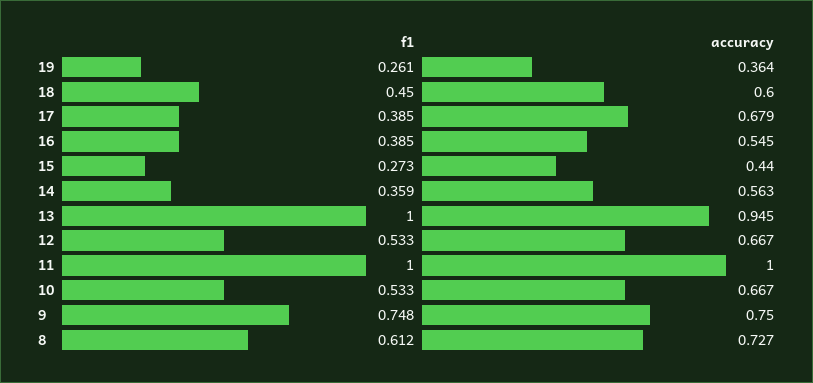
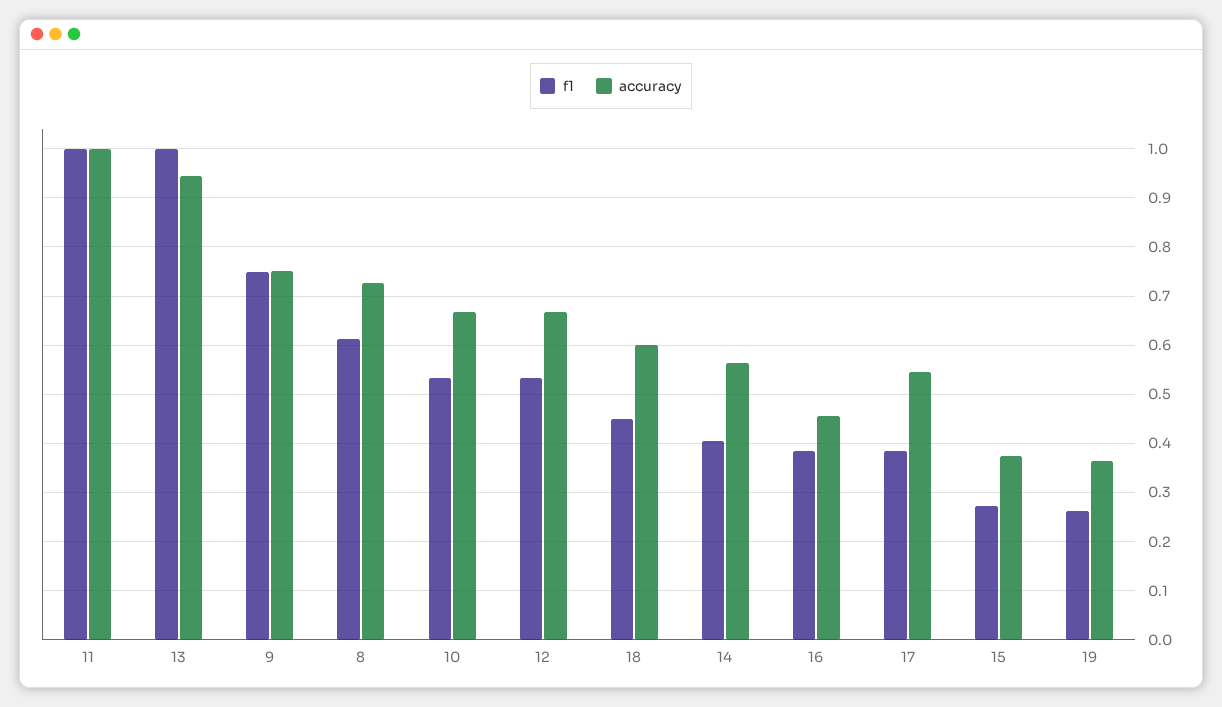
  {
    "f1": {
      "19": 0.261,
      "18": 0.45,
      "17": 0.385,
      "16": 0.385,
      "15": 0.273,
-     "14": 0.359,
+     "14": 0.4,
      "13": 1,
      "12": 0.533,
      "11": 1,
      "10": 0.533,
      "9": 0.748,
      "8": 0.612
    },
    "accuracy": {
      "19": 0.364,
      "18": 0.6,
-     "17": 0.679,
+     "17": 0.54,
-     "16": 0.545,
+     "16": 0.46,
-     "15": 0.44,
+     "15": 0.38,
      "14": 0.563,
      "13": 0.945,
      "12": 0.667,
      "11": 1,
      "10": 0.667,
      "9": 0.75,
      "8": 0.727
    }
  }

